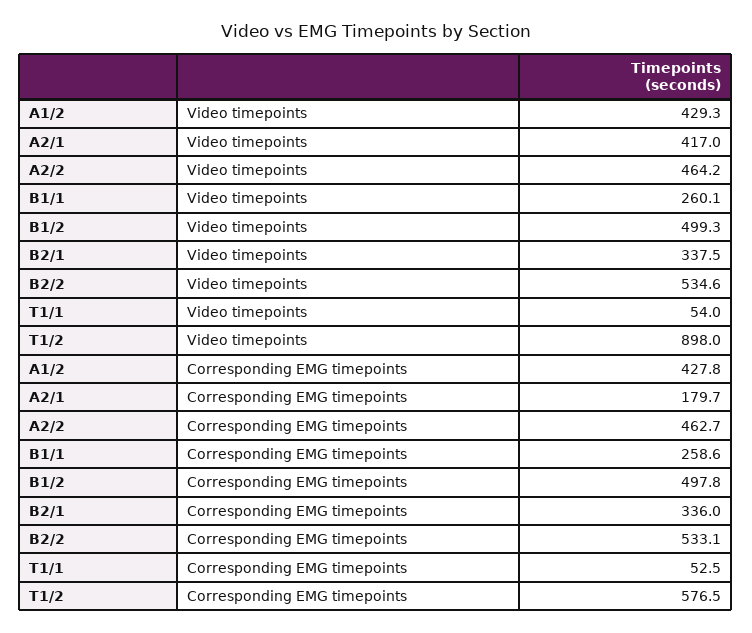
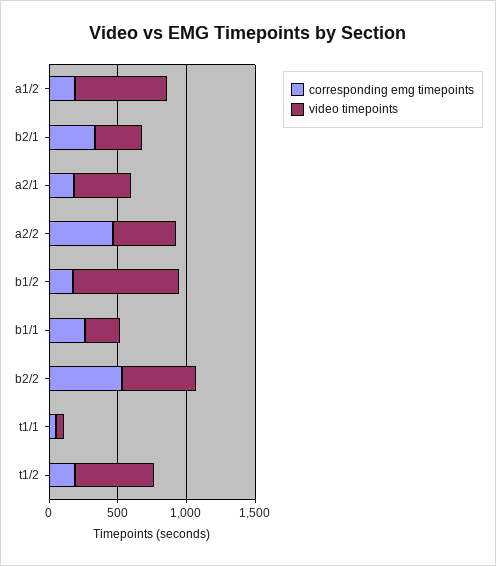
  {
    "Video timepoints": {
-     "A1/2": 429.3,
+     "A1/2": 700,
      "A2/1": 417,
      "A2/2": 464.2,
      "B1/1": 260.1,
-     "B1/2": 499.3,
+     "B1/2": 800,
      "B2/1": 337.5,
      "B2/2": 534.6,
      "T1/1": 54,
-     "T1/2": 898
+     "T1/2": 600
    },
    "Corresponding EMG timepoints": {
-     "A1/2": 427.8,
+     "A1/2": 200,
      "A2/1": 179.7,
      "A2/2": 462.7,
      "B1/1": 258.6,
-     "B1/2": 497.8,
+     "B1/2": 200,
      "B2/1": 336,
      "B2/2": 533.1,
      "T1/1": 52.5,
-     "T1/2": 576.5
+     "T1/2": 200
    }
  }

